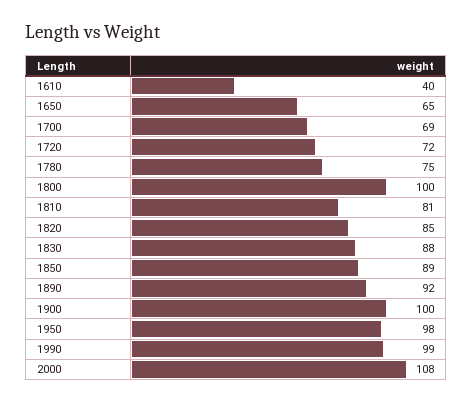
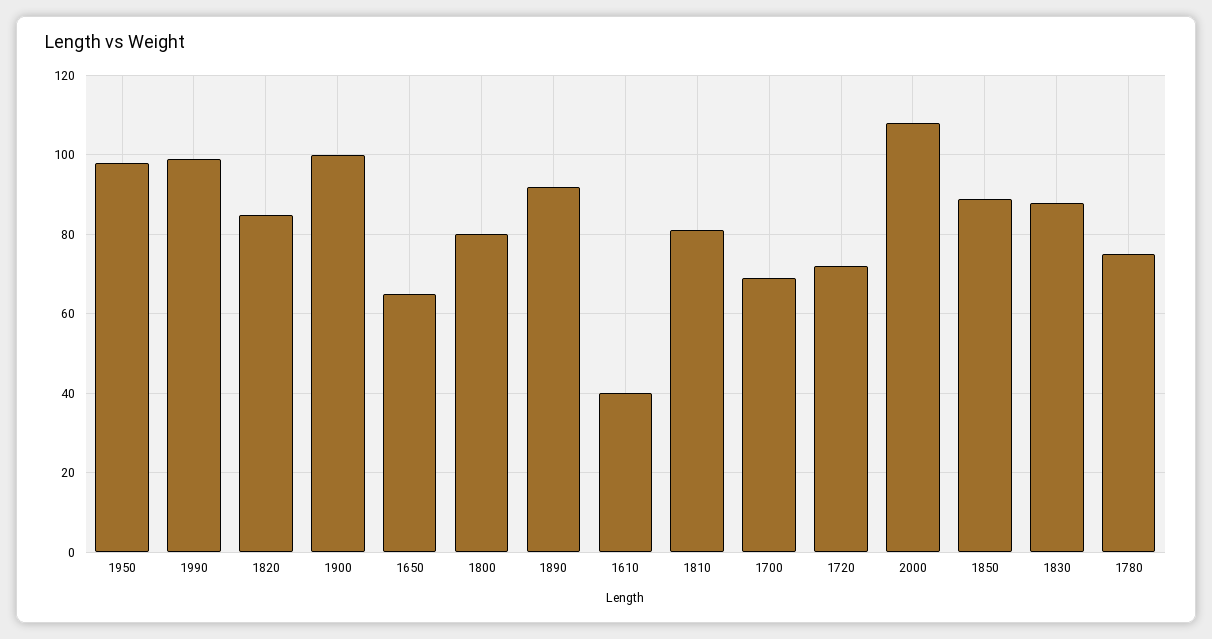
  {
    "1610": 40,
    "1650": 65,
    "1700": 69,
    "1720": 72,
    "1780": 75,
-   "1800": 100,
+   "1800": 80,
    "1810": 81,
    "1820": 85,
    "1830": 88,
    "1850": 89,
    "1890": 92,
    "1900": 100,
    "1950": 98,
    "1990": 99,
    "2000": 108
  }

